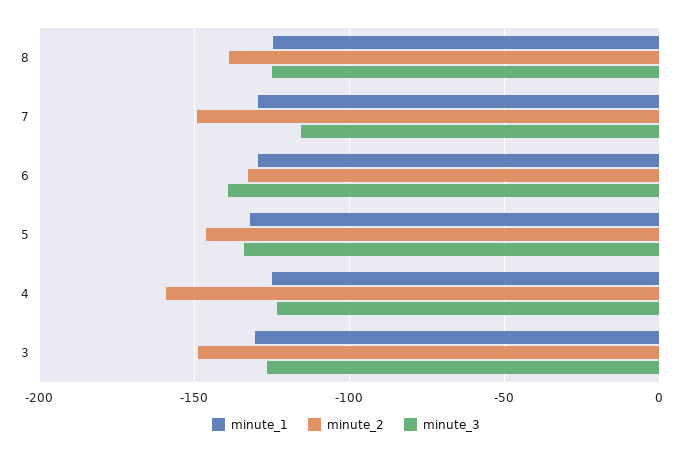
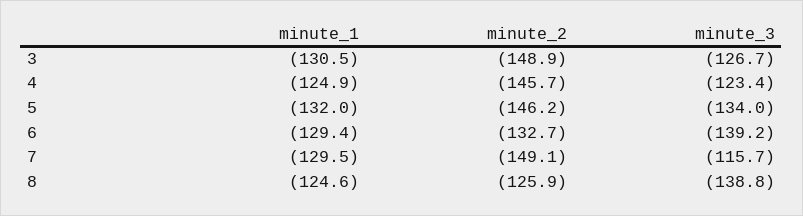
  {
    "minute_1": {
      "8": -124.6,
      "7": -129.5,
      "6": -129.4,
      "5": -132,
      "4": -124.9,
      "3": -130.5
    },
    "minute_2": {
-     "8": -140,
+     "8": -125.9,
      "7": -149.1,
      "6": -132.7,
      "5": -146.2,
-     "4": -160,
+     "4": -145.7,
      "3": -148.9
    },
    "minute_3": {
-     "8": -125,
+     "8": -138.8,
      "7": -115.7,
      "6": -139.2,
      "5": -134,
      "4": -123.4,
      "3": -126.7
    }
  }

